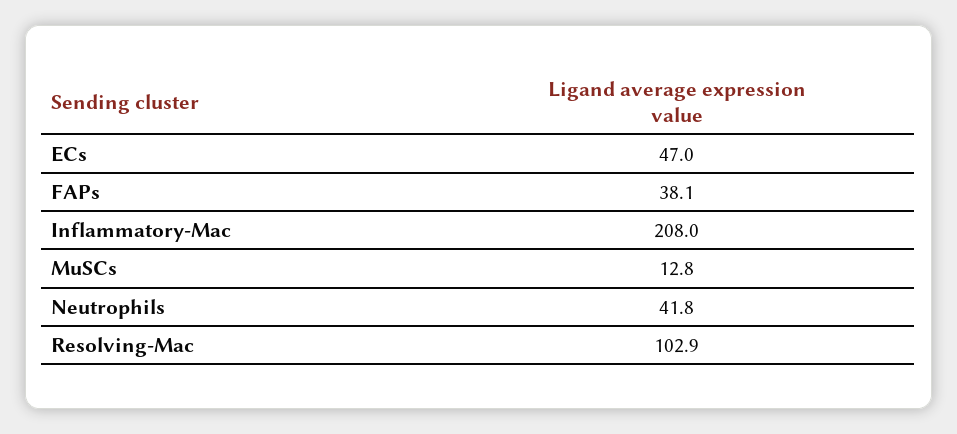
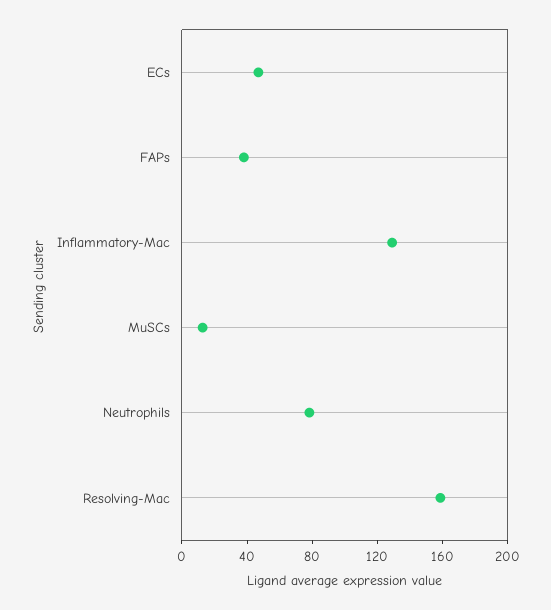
  {
    "ECs": 47,
    "FAPs": 38.1,
-   "Inflammatory-Mac": 208,
+   "Inflammatory-Mac": 130,
    "MuSCs": 12.8,
-   "Neutrophils": 41.8,
+   "Neutrophils": 80,
-   "Resolving-Mac": 102.9
+   "Resolving-Mac": 160
  }

